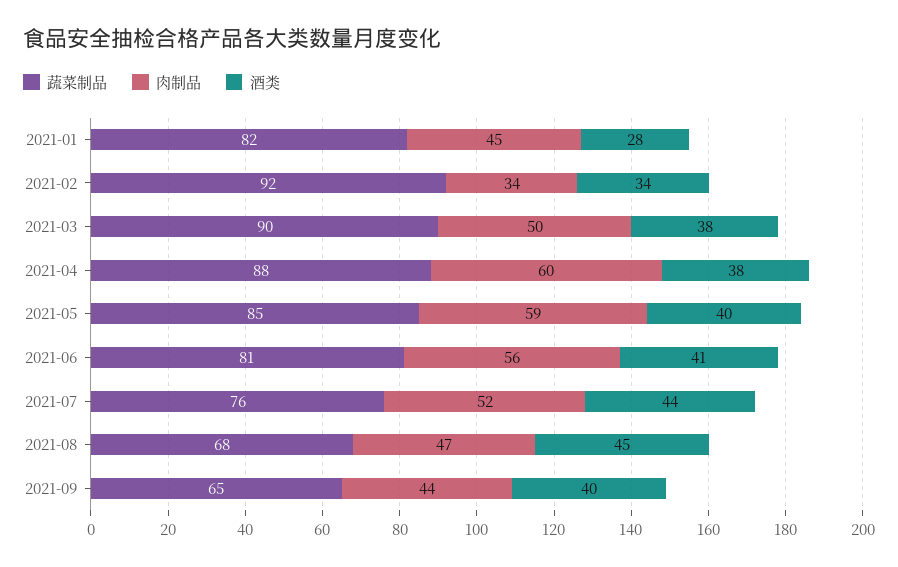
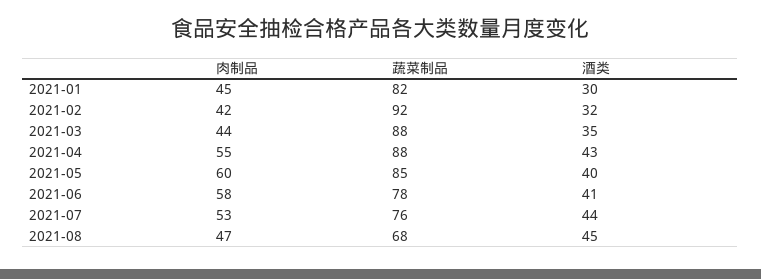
  {
    "蔬菜制品": {
      "2021-01": 82,
      "2021-02": 92,
-     "2021-03": 90,
+     "2021-03": 88,
      "2021-04": 88,
      "2021-05": 85,
-     "2021-06": 81,
+     "2021-06": 78,
      "2021-07": 76,
-     "2021-08": 68,
+     "2021-08": 68
-     "2021-09": 65
    },
    "肉制品": {
      "2021-01": 45,
-     "2021-02": 34,
+     "2021-02": 42,
-     "2021-03": 50,
+     "2021-03": 44,
-     "2021-04": 60,
+     "2021-04": 55,
-     "2021-05": 59,
+     "2021-05": 60,
-     "2021-06": 56,
+     "2021-06": 58,
-     "2021-07": 52,
+     "2021-07": 53,
-     "2021-08": 47,
+     "2021-08": 47
-     "2021-09": 44
    },
    "酒类": {
-     "2021-01": 28,
+     "2021-01": 30,
-     "2021-02": 34,
+     "2021-02": 32,
-     "2021-03": 38,
+     "2021-03": 35,
-     "2021-04": 38,
+     "2021-04": 43,
      "2021-05": 40,
      "2021-06": 41,
      "2021-07": 44,
-     "2021-08": 45,
+     "2021-08": 45
-     "2021-09": 40
    }
  }

